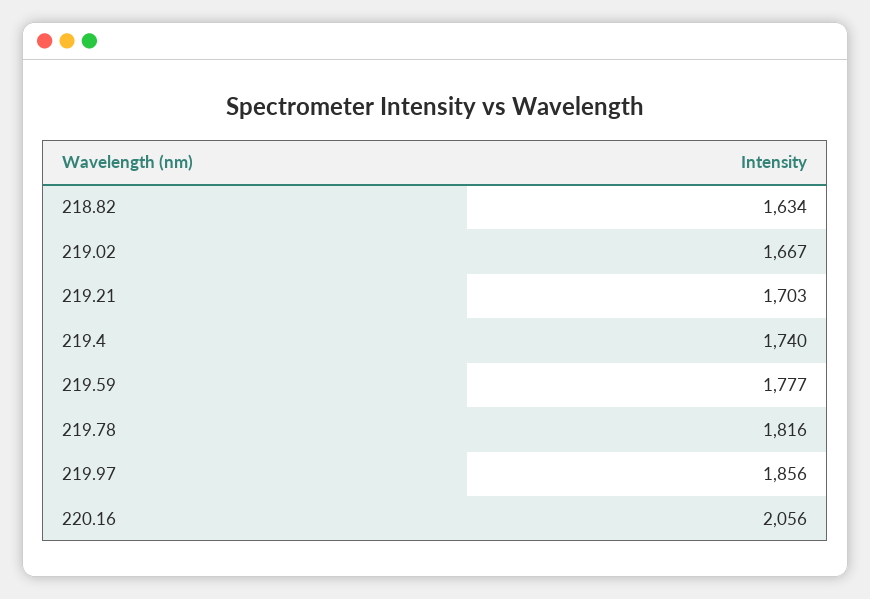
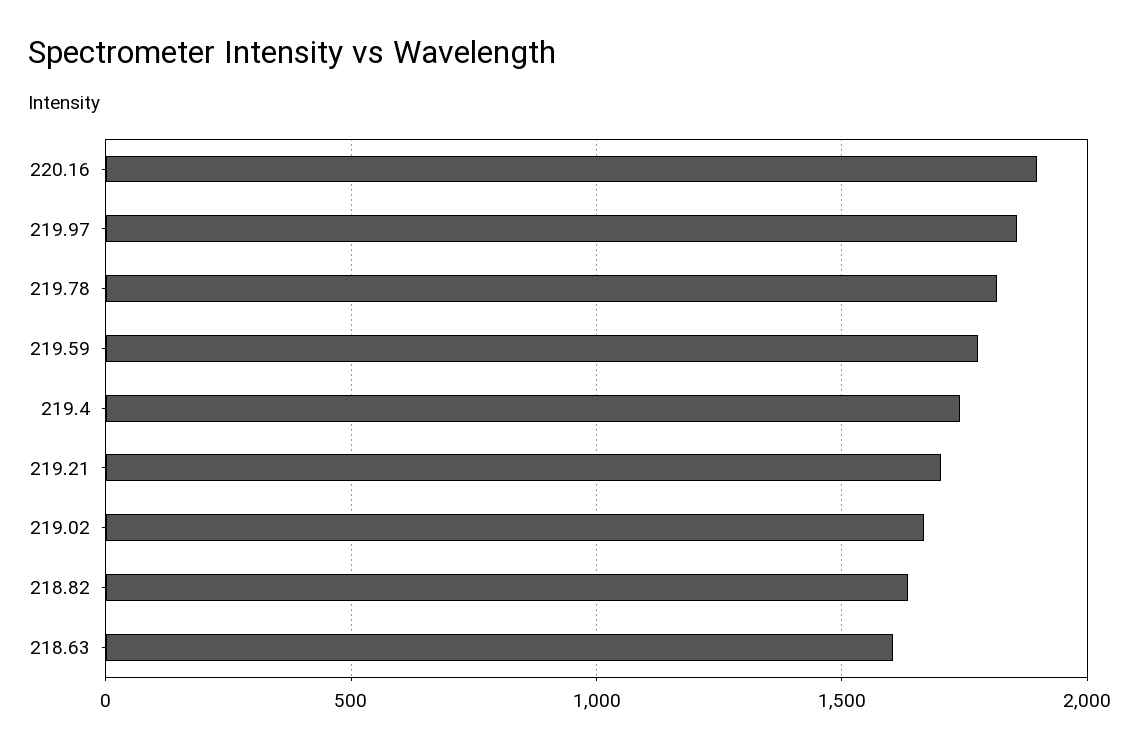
  {
    "218.82": 1634,
    "219.02": 1667,
    "219.21": 1703,
    "219.4": 1740,
    "219.59": 1777,
    "219.78": 1816,
    "219.97": 1856,
-   "220.16": 2056
+   "220.16": 1900,
+   "218.63": 1600
  }

